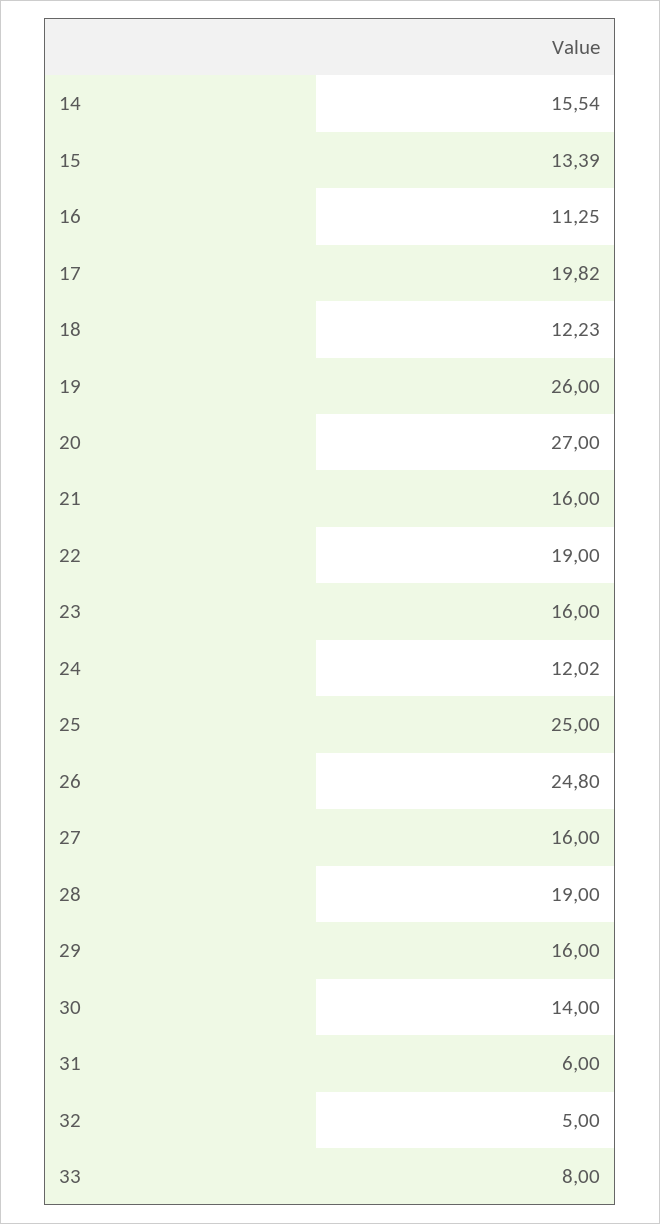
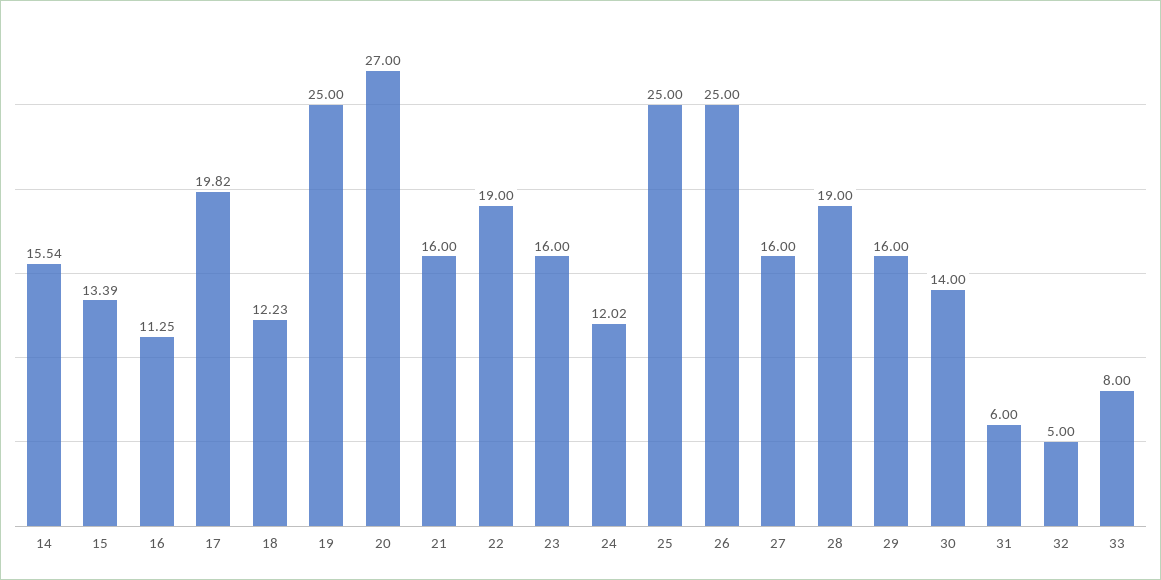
  {
    "14": 15.54,
    "15": 13.39,
    "16": 11.25,
    "17": 19.82,
    "18": 12.23,
-   "19": 26,
+   "19": 25,
    "20": 27,
    "21": 16,
    "22": 19,
    "23": 16,
    "24": 12.02,
    "25": 25,
-   "26": 24.8,
+   "26": 25,
    "27": 16,
    "28": 19,
    "29": 16,
    "30": 14,
    "31": 6,
    "32": 5,
    "33": 8
  }

